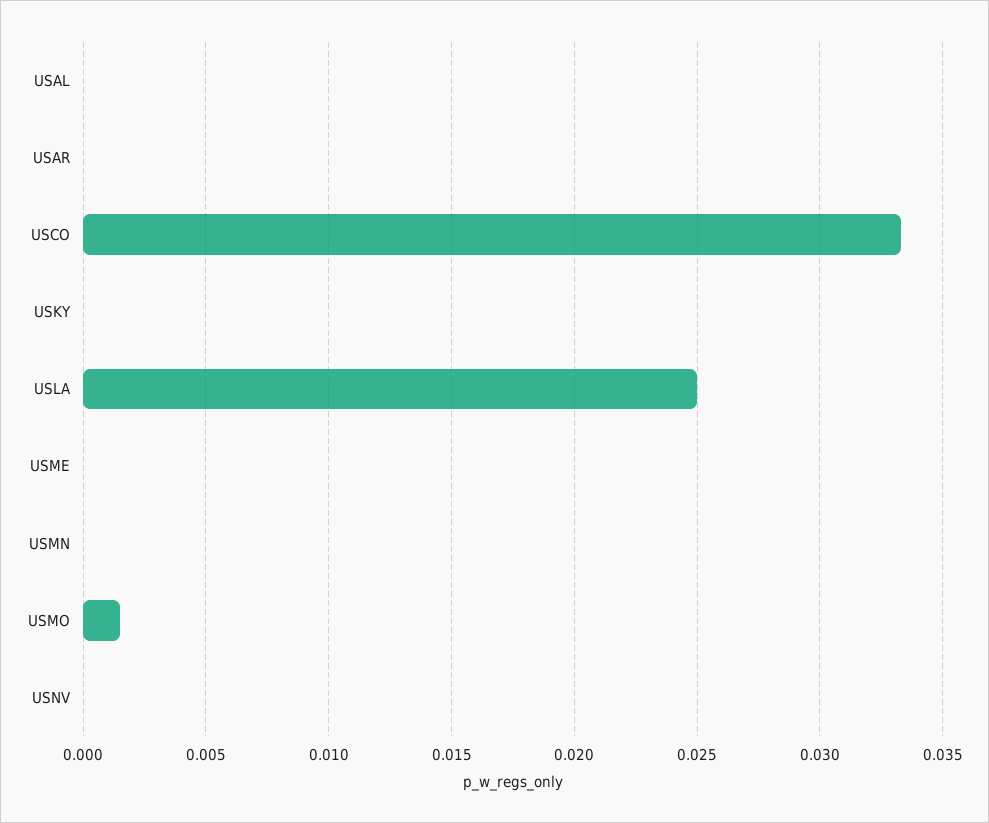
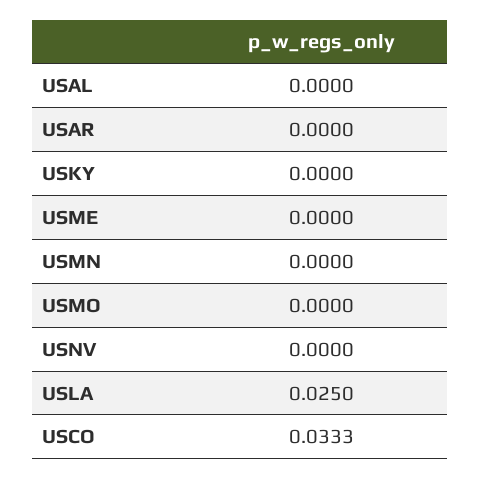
  {
    "USAL": 0,
    "USAR": 0,
    "USCO": 0.0333,
    "USKY": 0,
    "USLA": 0.025,
    "USME": 0,
    "USMN": 0,
-   "USMO": 0.0015,
+   "USMO": 0,
    "USNV": 0
  }

